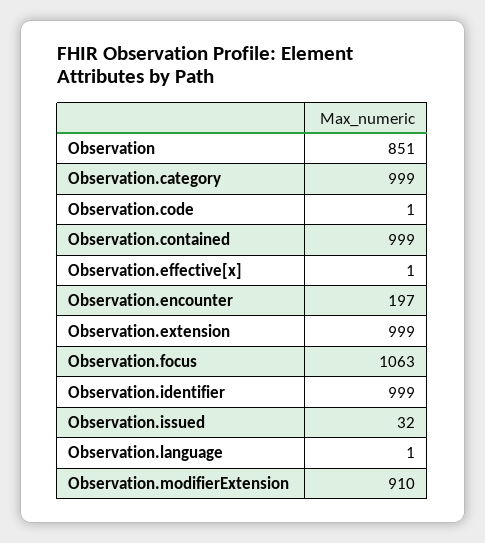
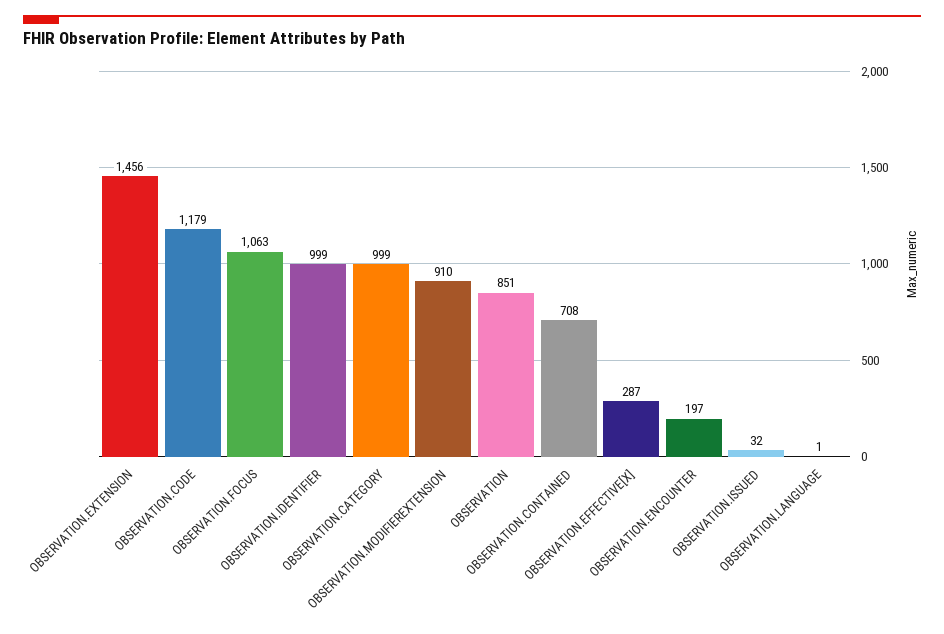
  {
    "Observation": 851,
    "Observation.category": 999,
-   "Observation.code": 1,
+   "Observation.code": 1179,
-   "Observation.contained": 999,
+   "Observation.contained": 708,
-   "Observation.effective[x]": 1,
+   "Observation.effective[x]": 287,
    "Observation.encounter": 197,
-   "Observation.extension": 999,
+   "Observation.extension": 1456,
    "Observation.focus": 1063,
    "Observation.identifier": 999,
    "Observation.issued": 32,
    "Observation.language": 1,
    "Observation.modifierExtension": 910
  }

